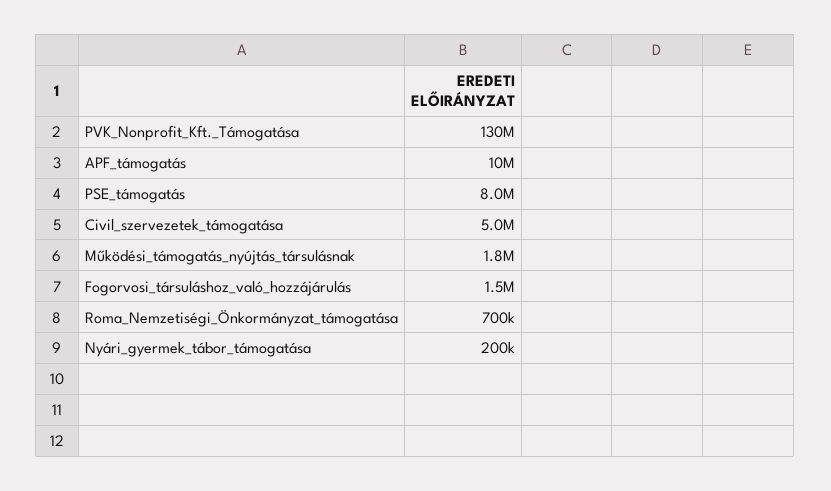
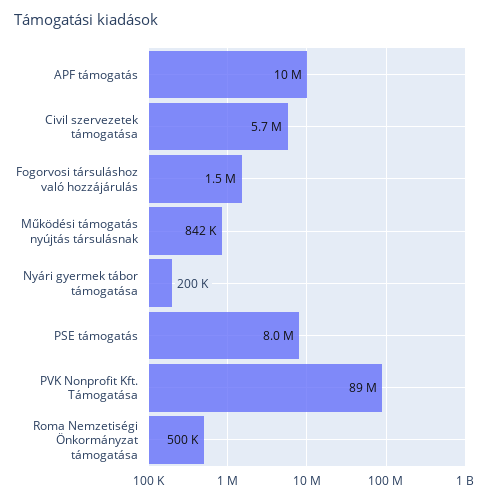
  {
-   "PVK_Nonprofit_Kft._Támogatása": 130000000,
+   "PVK_Nonprofit_Kft._Támogatása": 89000000,
    "APF_támogatás": 10000000,
    "PSE_támogatás": 8000000,
-   "Civil_szervezetek_támogatása": 5000000,
+   "Civil_szervezetek_támogatása": 5700000,
-   "Működési_támogatás_nyújtás_társulásnak": 1800000,
+   "Működési_támogatás_nyújtás_társulásnak": 842000,
    "Fogorvosi_társuláshoz_való_hozzájárulás": 1500000,
-   "Roma_Nemzetiségi_Önkormányzat_támogatása": 700000,
+   "Roma_Nemzetiségi_Önkormányzat_támogatása": 500000,
    "Nyári_gyermek_tábor_támogatása": 200000
  }

